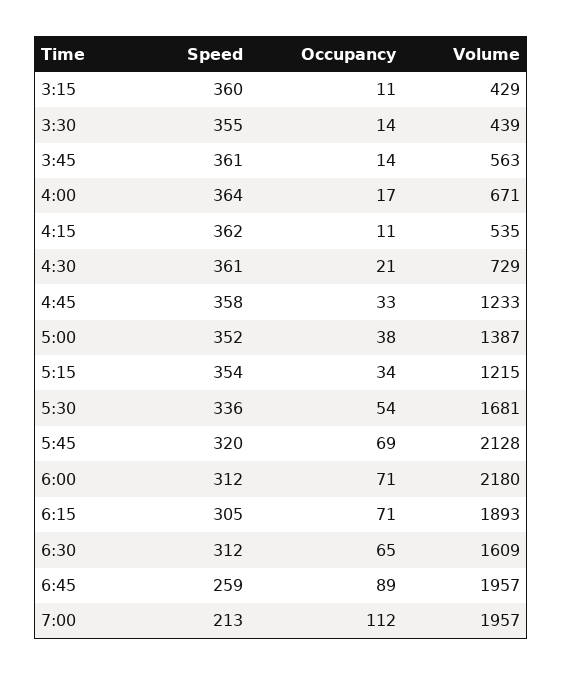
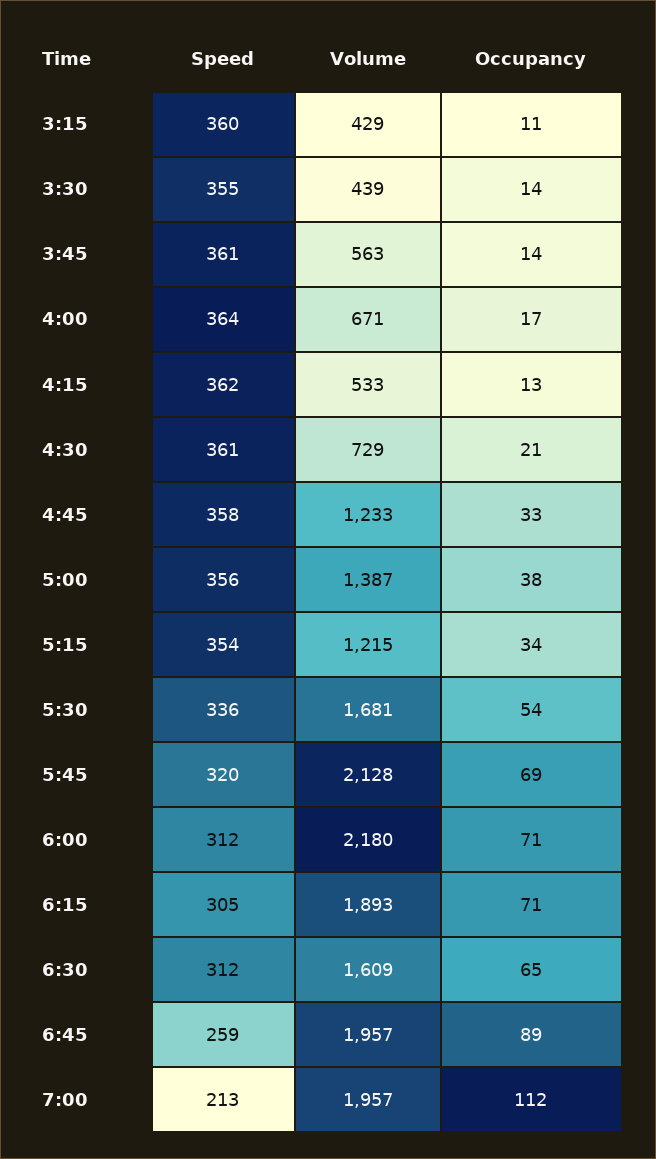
  {
    "Speed": {
      "3:15": 360,
      "3:30": 355,
      "3:45": 361,
      "4:00": 364,
      "4:15": 362,
      "4:30": 361,
      "4:45": 358,
-     "5:00": 352,
+     "5:00": 356,
      "5:15": 354,
      "5:30": 336,
      "5:45": 320,
      "6:00": 312,
      "6:15": 305,
      "6:30": 312,
      "6:45": 259,
      "7:00": 213
    },
    "Occupancy": {
      "3:15": 11,
      "3:30": 14,
      "3:45": 14,
      "4:00": 17,
-     "4:15": 11,
+     "4:15": 13,
      "4:30": 21,
      "4:45": 33,
      "5:00": 38,
      "5:15": 34,
      "5:30": 54,
      "5:45": 69,
      "6:00": 71,
      "6:15": 71,
      "6:30": 65,
      "6:45": 89,
      "7:00": 112
    },
    "Volume": {
      "3:15": 429,
      "3:30": 439,
      "3:45": 563,
      "4:00": 671,
-     "4:15": 535,
+     "4:15": 533,
      "4:30": 729,
      "4:45": 1233,
      "5:00": 1387,
      "5:15": 1215,
      "5:30": 1681,
      "5:45": 2128,
      "6:00": 2180,
      "6:15": 1893,
      "6:30": 1609,
      "6:45": 1957,
      "7:00": 1957
    }
  }

